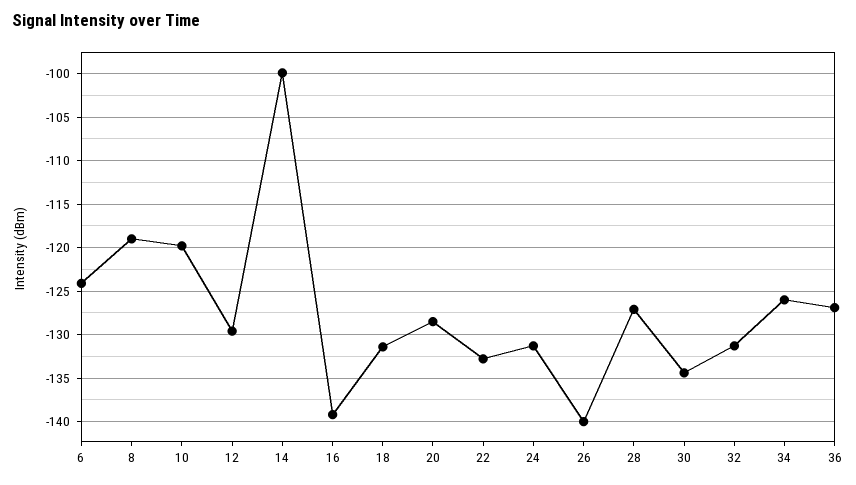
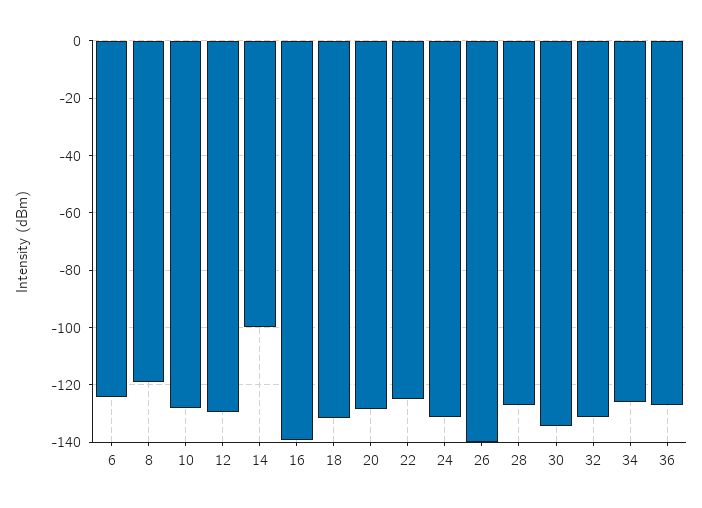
  {
    "6": -124,
    "8": -119,
-   "10": -120,
+   "10": -127.5,
    "12": -130,
    "14": -100,
    "16": -139,
    "18": -131,
    "20": -129,
-   "22": -133,
+   "22": -125,
    "24": -131,
    "26": -140,
    "28": -127,
    "30": -134,
    "32": -131,
    "34": -126,
    "36": -127
  }

